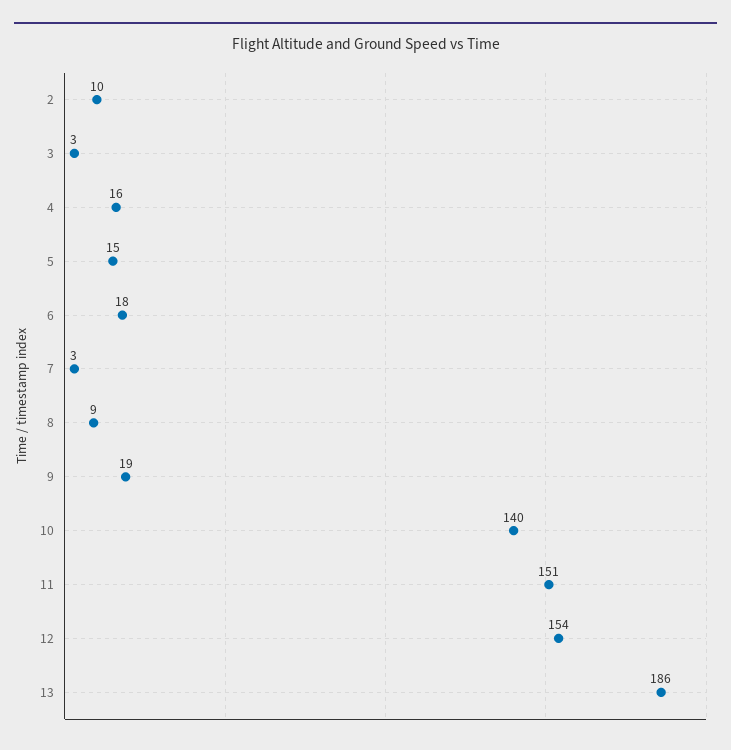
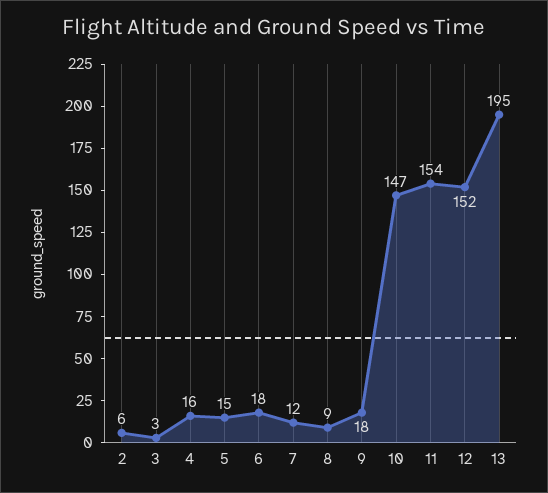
  {
-   "2": 10,
+   "2": 6,
    "3": 3,
    "4": 16,
    "5": 15,
    "6": 18,
-   "7": 3,
+   "7": 12,
    "8": 9,
-   "9": 19,
+   "9": 18,
-   "10": 140,
+   "10": 147,
-   "11": 151,
+   "11": 154,
-   "12": 154,
+   "12": 152,
-   "13": 186
+   "13": 195
  }

